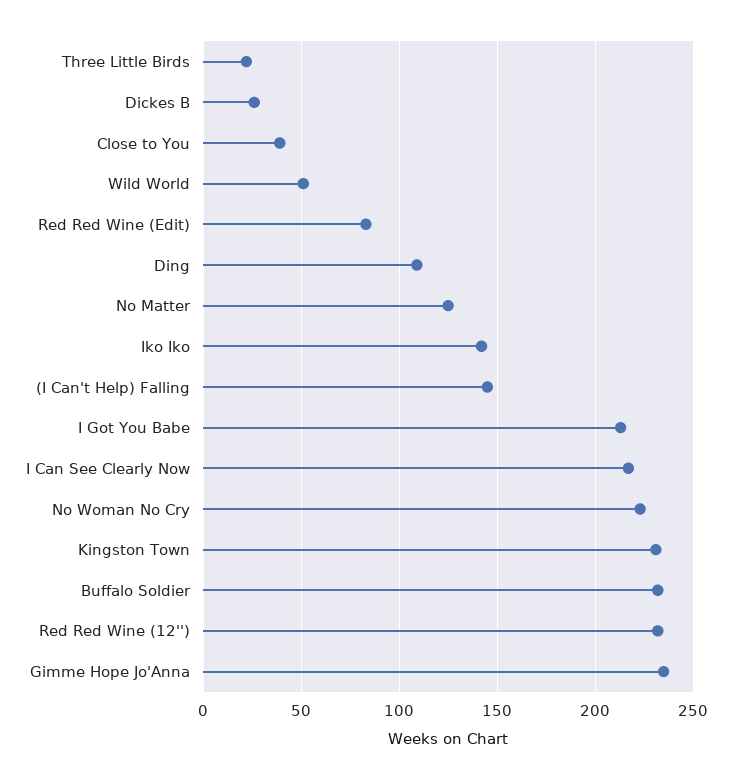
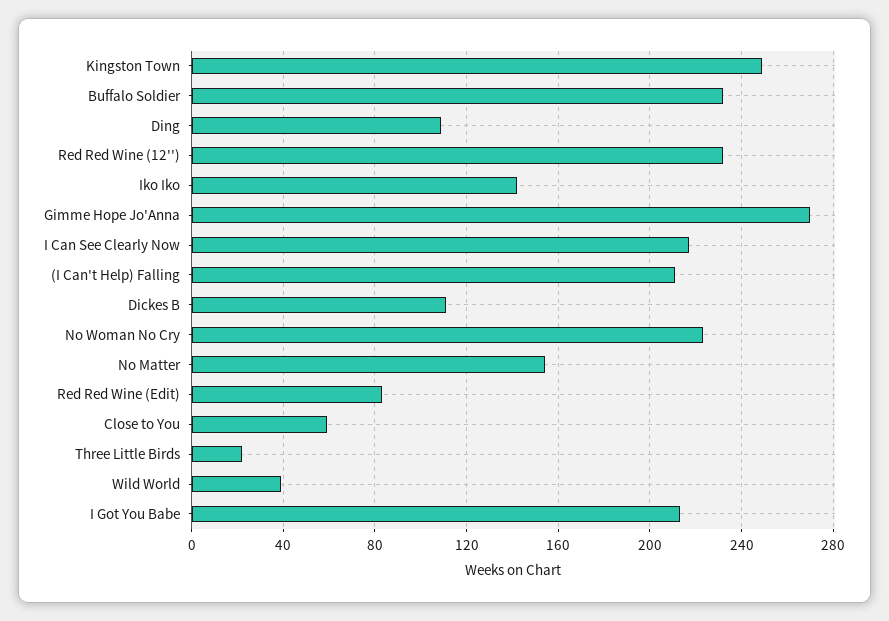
  {
    "Three Little Birds": 20,
-   "Dickes B": 25,
+   "Dickes B": 110,
-   "Close to You": 40,
+   "Close to You": 60,
-   "Wild World": 50,
+   "Wild World": 40,
    "Red Red Wine (Edit)": 85,
    "Ding": 110,
-   "No Matter": 125,
+   "No Matter": 155,
    "Iko Iko": 140,
-   "(I Can't Help) Falling": 145,
+   "(I Can't Help) Falling": 210,
    "I Got You Babe": 215,
    "I Can See Clearly Now": 215,
    "No Woman No Cry": 225,
-   "Kingston Town": 230,
+   "Kingston Town": 250,
    "Buffalo Soldier": 230,
    "Red Red Wine (12'')": 230,
-   "Gimme Hope Jo'Anna": 235
+   "Gimme Hope Jo'Anna": 270
  }

